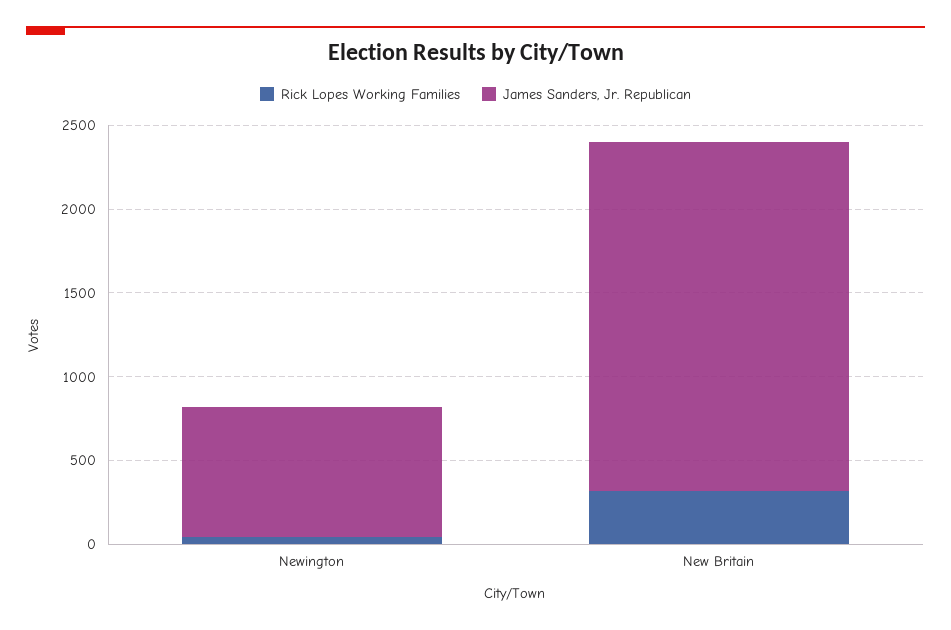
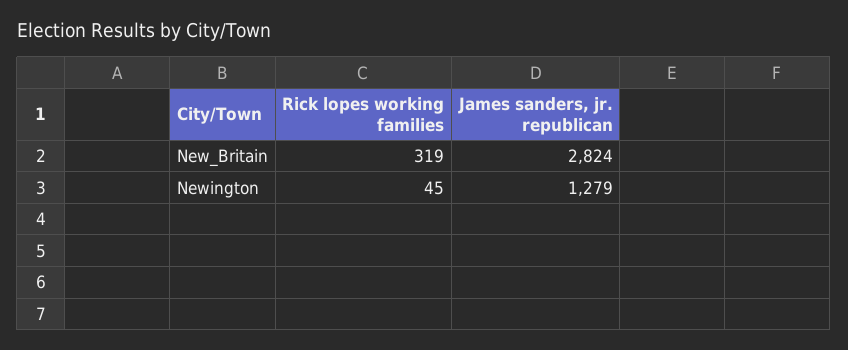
  {
    "Rick Lopes Working Families": {
      "Newington": 45,
      "New Britain": 319
    },
    "James Sanders, Jr. Republican": {
-     "Newington": 800,
+     "Newington": 1279,
-     "New Britain": 2100
+     "New Britain": 2824
    }
  }

